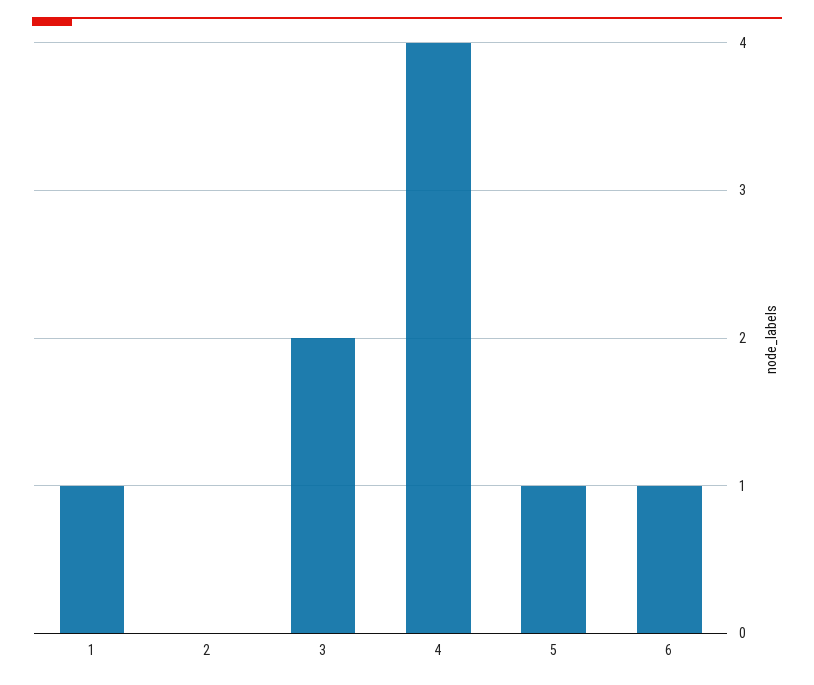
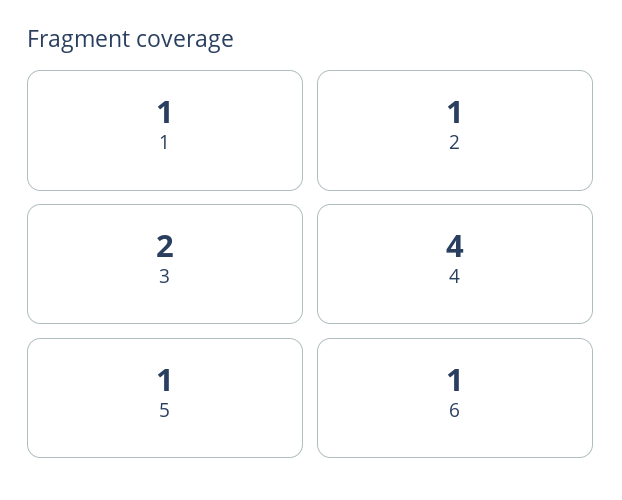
  {
    "1": 1,
-   "2": 0,
+   "2": 1,
    "3": 2,
    "4": 4,
    "5": 1,
    "6": 1
  }

